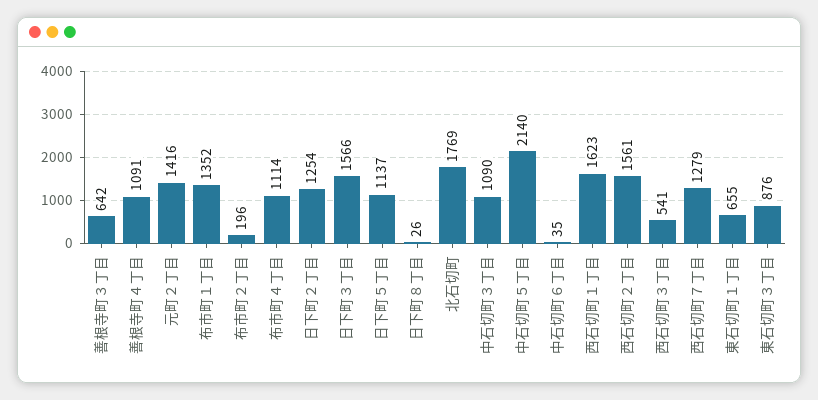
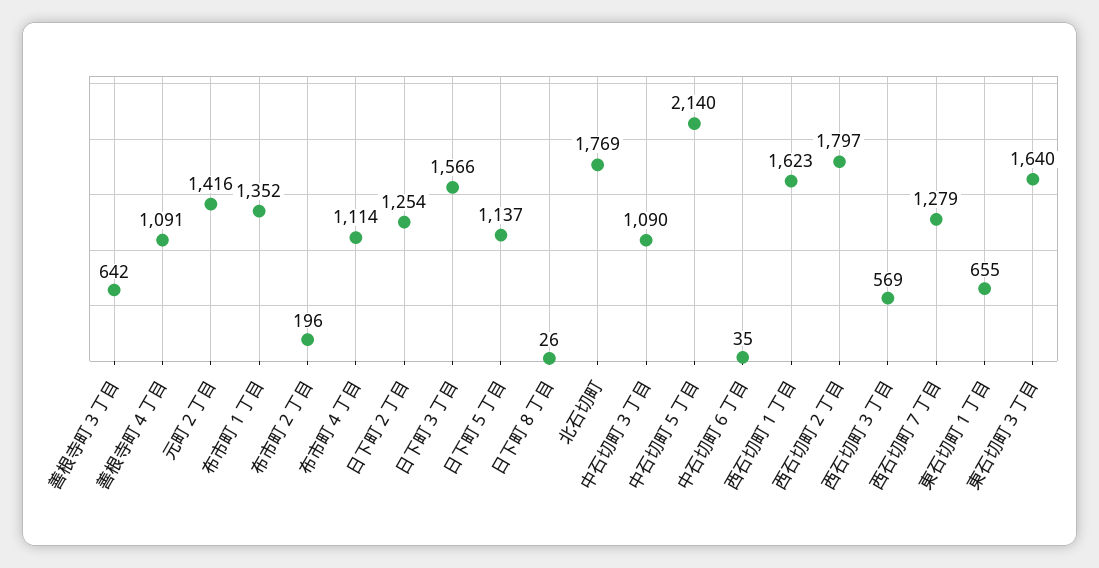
  {
    "善根寺町３丁目": 642,
    "善根寺町４丁目": 1091,
    "元町２丁目": 1416,
    "布市町１丁目": 1352,
    "布市町２丁目": 196,
    "布市町４丁目": 1114,
    "日下町２丁目": 1254,
    "日下町３丁目": 1566,
    "日下町５丁目": 1137,
    "日下町８丁目": 26,
    "北石切町": 1769,
    "中石切町３丁目": 1090,
    "中石切町５丁目": 2140,
    "中石切町６丁目": 35,
    "西石切町１丁目": 1623,
-   "西石切町２丁目": 1561,
+   "西石切町２丁目": 1797,
-   "西石切町３丁目": 541,
+   "西石切町３丁目": 569,
    "西石切町７丁目": 1279,
    "東石切町１丁目": 655,
-   "東石切町３丁目": 876
+   "東石切町３丁目": 1640
  }

